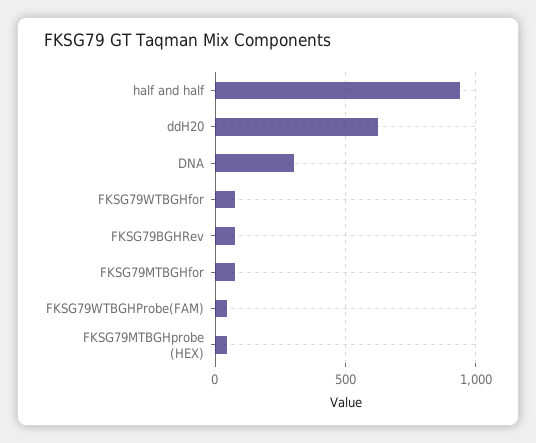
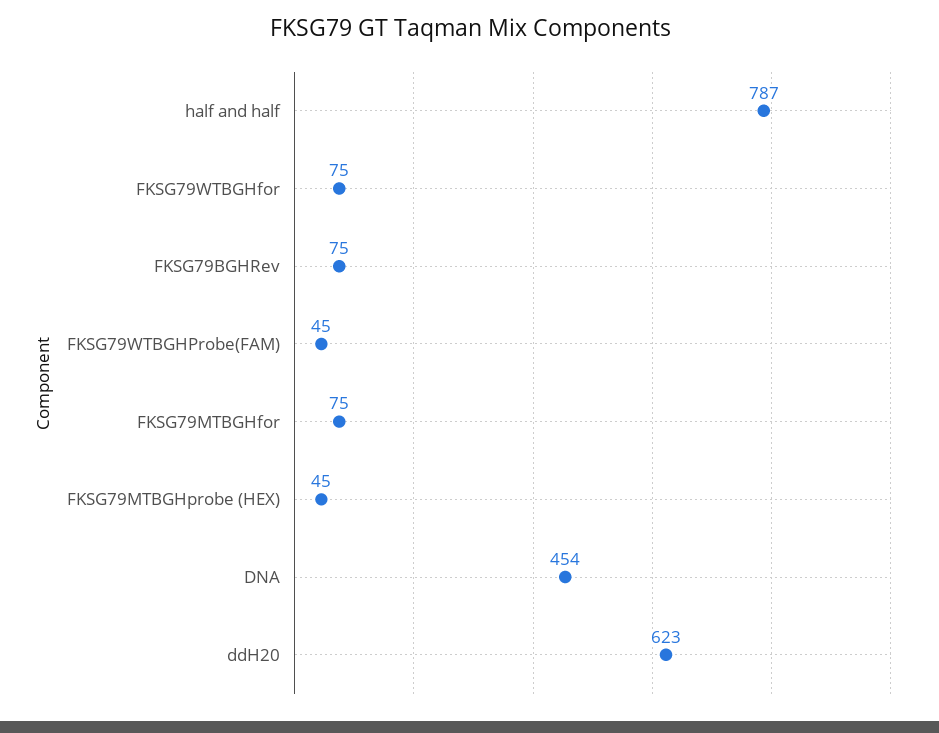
  {
-   "half and half": 950,
+   "half and half": 787,
    "ddH20": 623,
-   "DNA": 300,
+   "DNA": 454,
    "FKSG79WTBGHfor": 75,
    "FKSG79BGHRev": 75,
    "FKSG79MTBGHfor": 75,
    "FKSG79WTBGHProbe(FAM)": 45,
    "FKSG79MTBGHprobe (HEX)": 45
  }

